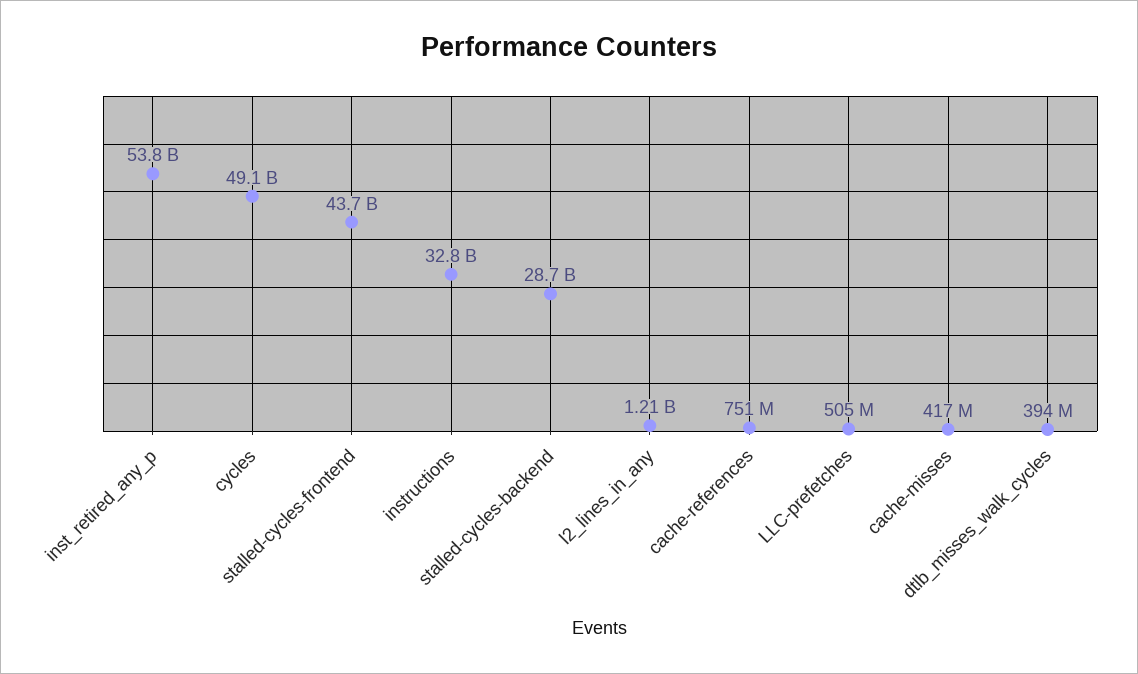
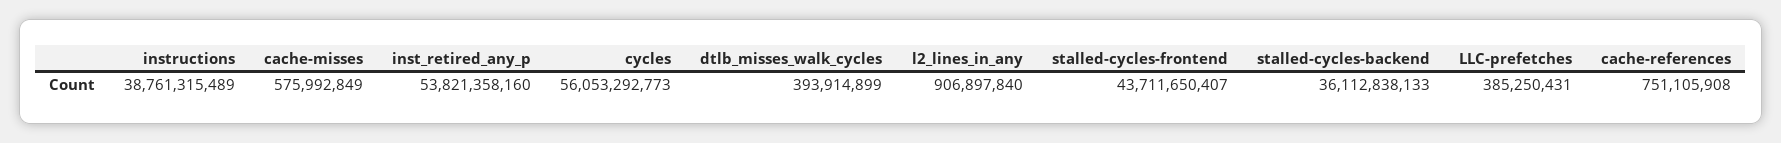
  {
    "inst_retired_any_p": 53821358160,
-   "cycles": 49100000000,
+   "cycles": 56053292773,
    "stalled-cycles-frontend": 43711650407,
-   "instructions": 32800000000,
+   "instructions": 38761315489,
-   "stalled-cycles-backend": 28700000000,
+   "stalled-cycles-backend": 36112838133,
-   "l2_lines_in_any": 1210000000,
+   "l2_lines_in_any": 906897840,
    "cache-references": 751105908,
-   "LLC-prefetches": 505000000,
+   "LLC-prefetches": 385250431,
-   "cache-misses": 417000000,
+   "cache-misses": 575992849,
    "dtlb_misses_walk_cycles": 393914899
  }

